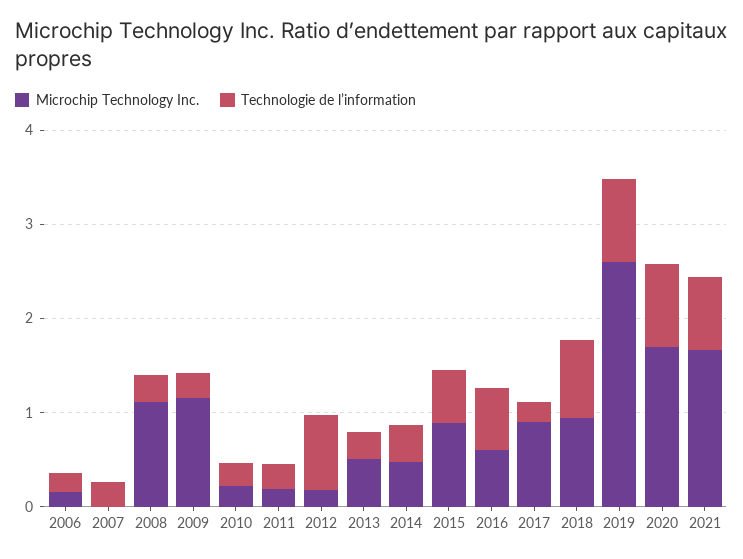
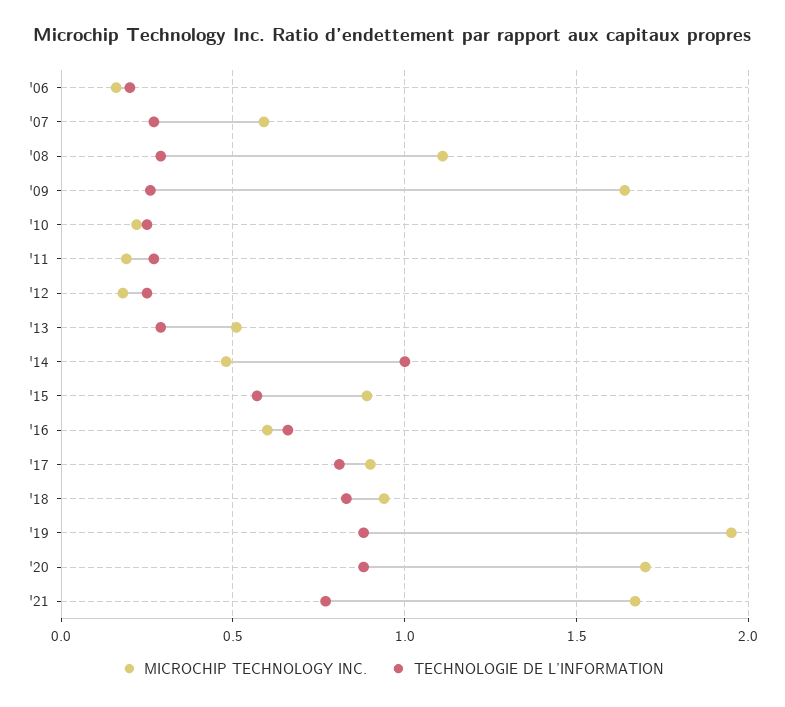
  {
    "Microchip Technology Inc.": {
      "2006": 0.15,
-     "2007": 0,
+     "2007": 0.6,
      "2008": 1.1,
-     "2009": 1.2,
+     "2009": 1.65,
      "2010": 0.2,
      "2011": 0.2,
      "2012": 0.2,
      "2013": 0.5,
      "2014": 0.5,
      "2015": 0.9,
      "2016": 0.6,
      "2017": 0.9,
      "2018": 0.95,
-     "2019": 2.6,
+     "2019": 1.95,
      "2020": 1.7,
      "2021": 1.65
    },
    "Technologie de l’information": {
      "2006": 0.2,
      "2007": 0.25,
      "2008": 0.3,
      "2009": 0.25,
      "2010": 0.25,
      "2011": 0.25,
-     "2012": 0.8,
+     "2012": 0.25,
      "2013": 0.3,
-     "2014": 0.4,
+     "2014": 1,
      "2015": 0.55,
      "2016": 0.65,
-     "2017": 0.2,
+     "2017": 0.8,
      "2018": 0.85,
      "2019": 0.9,
      "2020": 0.9,
      "2021": 0.75
    }
  }

